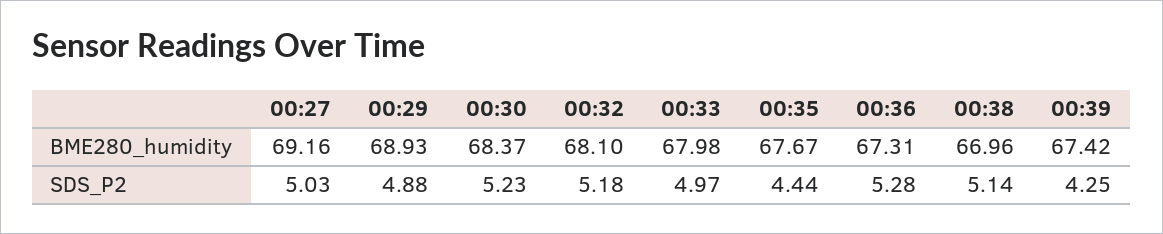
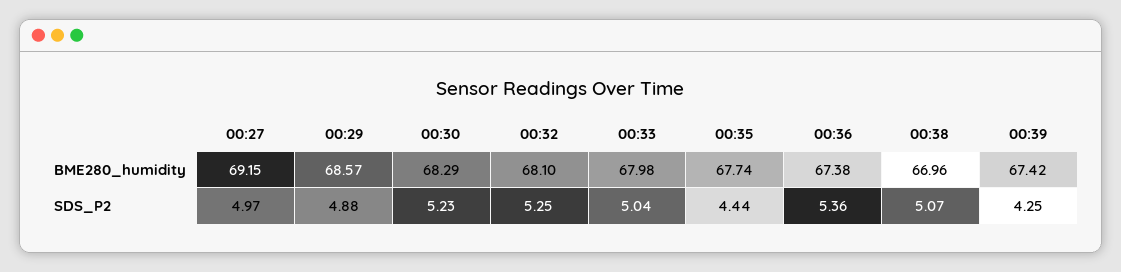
  {
    "00:27": {
-     "BME280_humidity": 69.16,
+     "BME280_humidity": 69.15,
-     "SDS_P2": 5.03
+     "SDS_P2": 4.97
    },
    "00:29": {
-     "BME280_humidity": 68.93,
+     "BME280_humidity": 68.57,
      "SDS_P2": 4.88
    },
    "00:30": {
-     "BME280_humidity": 68.37,
+     "BME280_humidity": 68.29,
      "SDS_P2": 5.23
    },
    "00:32": {
      "BME280_humidity": 68.1,
-     "SDS_P2": 5.18
+     "SDS_P2": 5.25
    },
    "00:33": {
      "BME280_humidity": 67.98,
-     "SDS_P2": 4.97
+     "SDS_P2": 5.04
    },
    "00:35": {
-     "BME280_humidity": 67.67,
+     "BME280_humidity": 67.74,
      "SDS_P2": 4.44
    },
    "00:36": {
-     "BME280_humidity": 67.31,
+     "BME280_humidity": 67.38,
-     "SDS_P2": 5.28
+     "SDS_P2": 5.36
    },
    "00:38": {
      "BME280_humidity": 66.96,
-     "SDS_P2": 5.14
+     "SDS_P2": 5.07
    },
    "00:39": {
      "BME280_humidity": 67.42,
      "SDS_P2": 4.25
    }
  }

